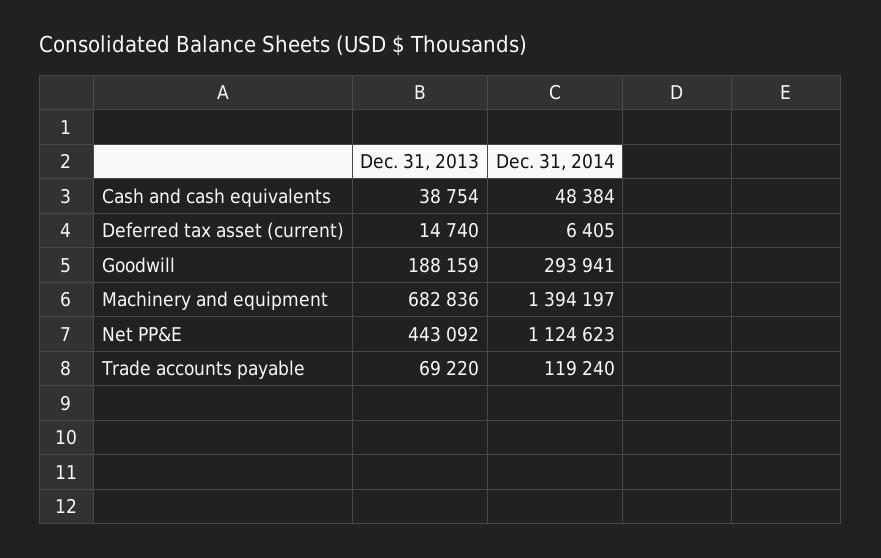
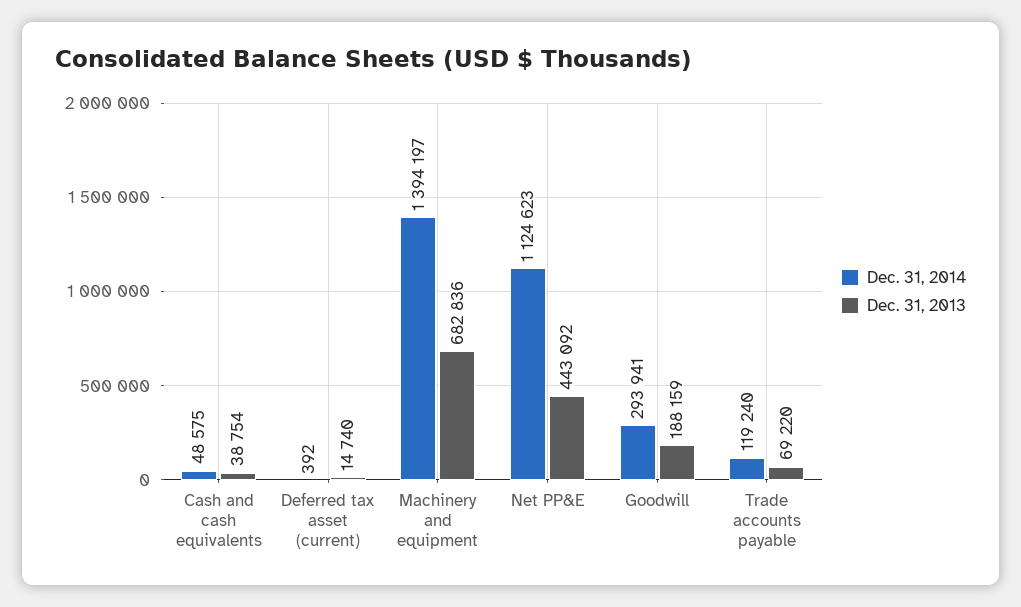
  {
    "Dec. 31, 2013": {
      "Cash and cash equivalents": 38754,
      "Deferred tax asset (current)": 14740,
      "Goodwill": 188159,
      "Machinery and equipment": 682836,
      "Net PP&E": 443092,
      "Trade accounts payable": 69220
    },
    "Dec. 31, 2014": {
-     "Cash and cash equivalents": 48384,
+     "Cash and cash equivalents": 48575,
-     "Deferred tax asset (current)": 6405,
+     "Deferred tax asset (current)": 392,
      "Goodwill": 293941,
      "Machinery and equipment": 1394197,
      "Net PP&E": 1124623,
      "Trade accounts payable": 119240
    }
  }

